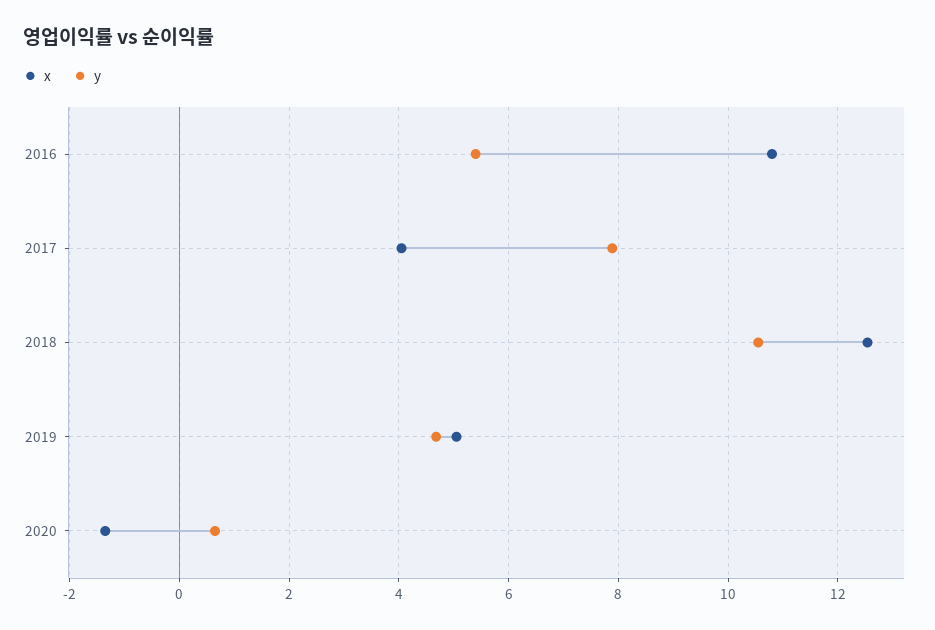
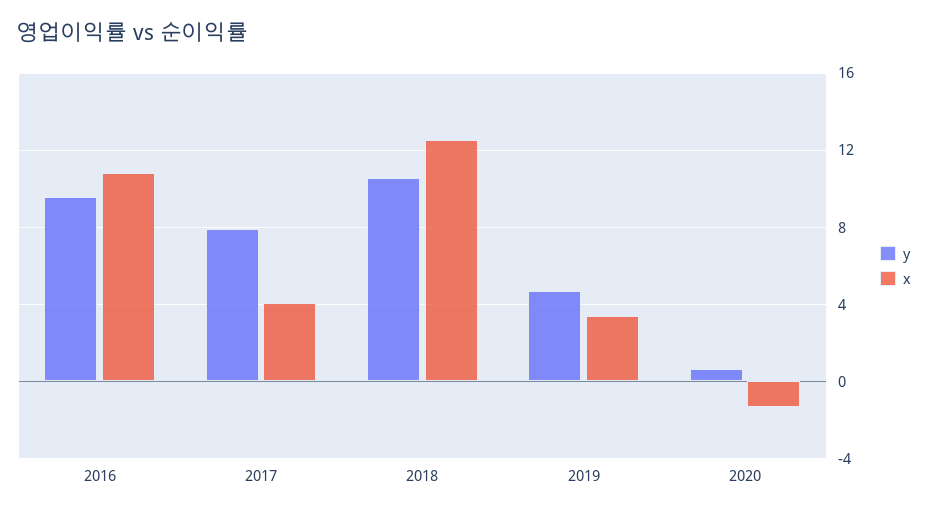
  {
    "x": {
      "2016": 10.8,
      "2017": 4,
      "2018": 12.6,
-     "2019": 5,
+     "2019": 3.5,
      "2020": -1.4
    },
    "y": {
-     "2016": 5.4,
+     "2016": 9.5,
      "2017": 7.8,
      "2018": 10.6,
      "2019": 4.6,
      "2020": 0.6
    }
  }

